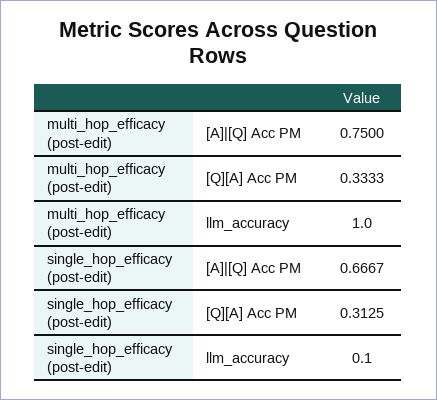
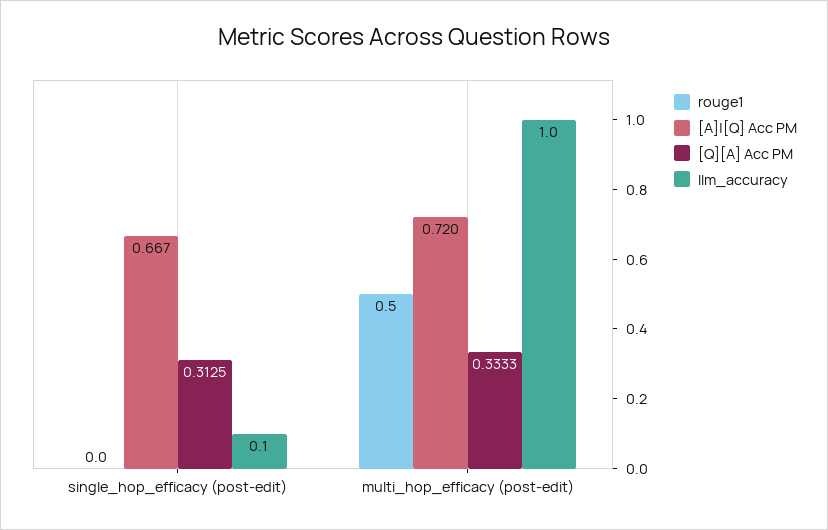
  {
    "[A]|[Q] Acc PM": {
-     "multi_hop_efficacy (post-edit)": 0.75,
+     "multi_hop_efficacy (post-edit)": 0.72,
      "single_hop_efficacy (post-edit)": 0.6667
    },
    "[Q][A] Acc PM": {
      "multi_hop_efficacy (post-edit)": 0.3333,
      "single_hop_efficacy (post-edit)": 0.3125
    },
    "llm_accuracy": {
      "multi_hop_efficacy (post-edit)": 1,
      "single_hop_efficacy (post-edit)": 0.1
-   }
+   },
+   "rouge1": {
+     "single_hop_efficacy (post-edit)": 0,
+     "multi_hop_efficacy (post-edit)": 0.5
+   }
  }

